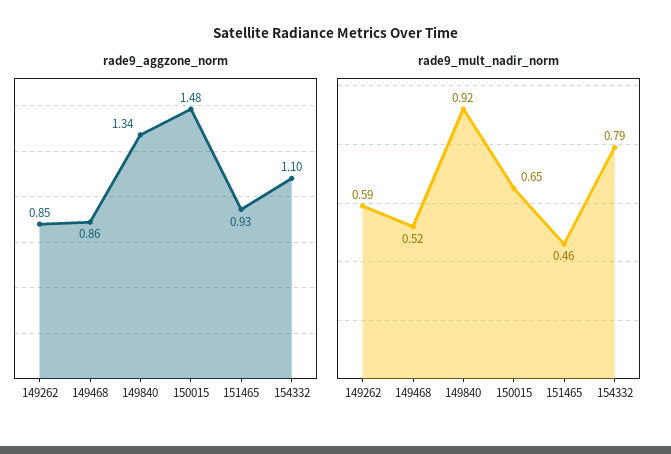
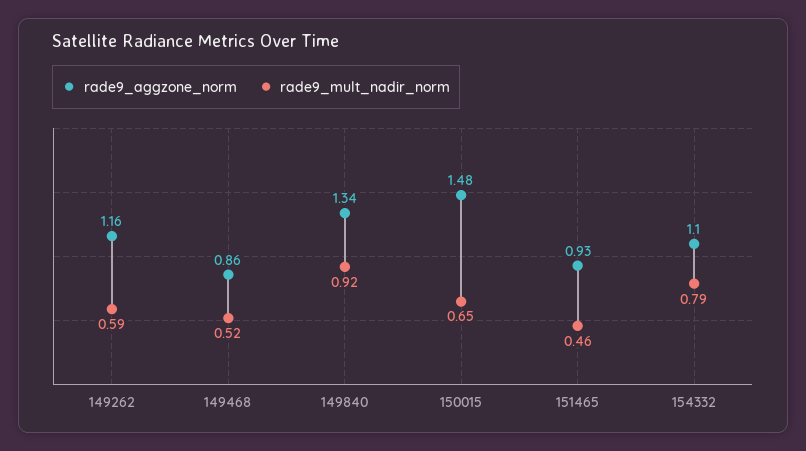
  {
    "rade9_aggzone_norm": {
-     "149262": 0.85,
+     "149262": 1.16,
      "149468": 0.86,
      "149840": 1.34,
      "150015": 1.48,
      "151465": 0.93,
      "154332": 1.1
    },
    "rade9_mult_nadir_norm": {
      "149262": 0.59,
      "149468": 0.52,
      "149840": 0.92,
      "150015": 0.65,
      "151465": 0.46,
      "154332": 0.79
    }
  }

